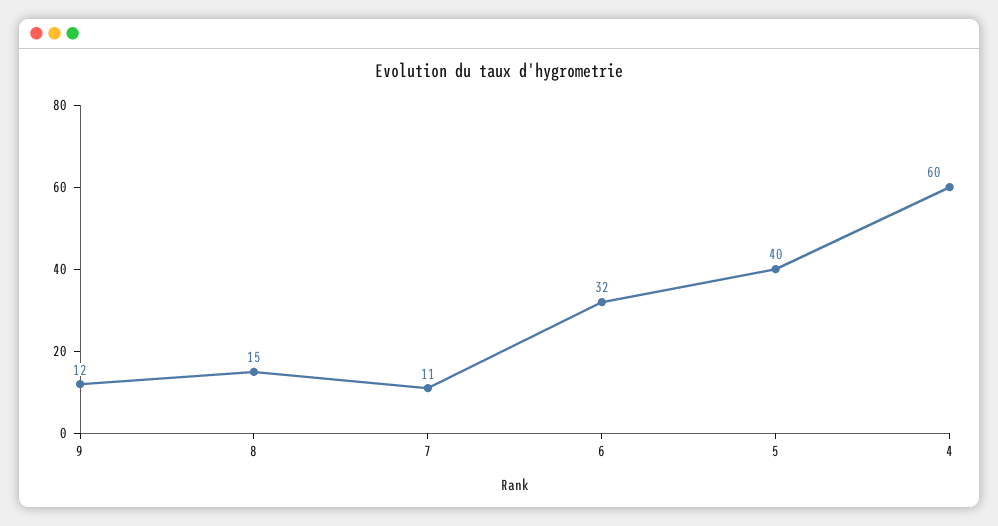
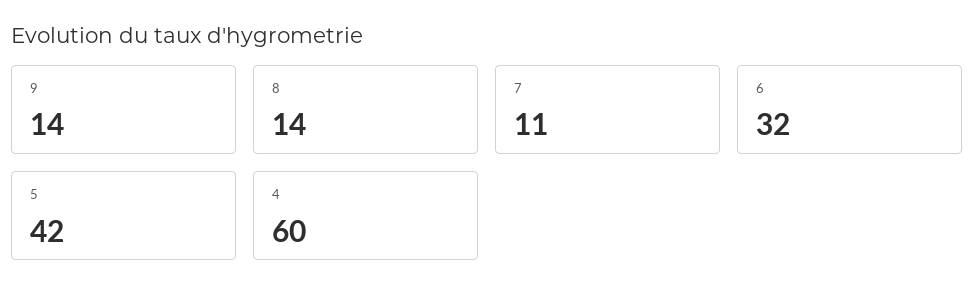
  {
-   "9": 12,
+   "9": 14,
-   "8": 15,
+   "8": 14,
    "7": 11,
    "6": 32,
-   "5": 40,
+   "5": 42,
    "4": 60
  }

